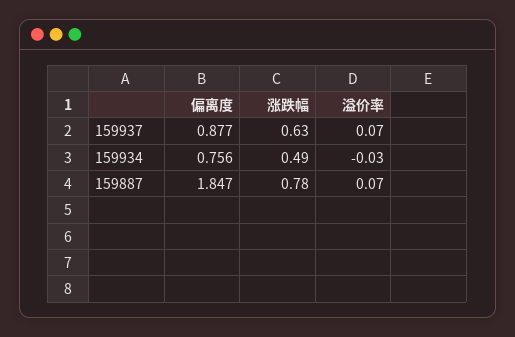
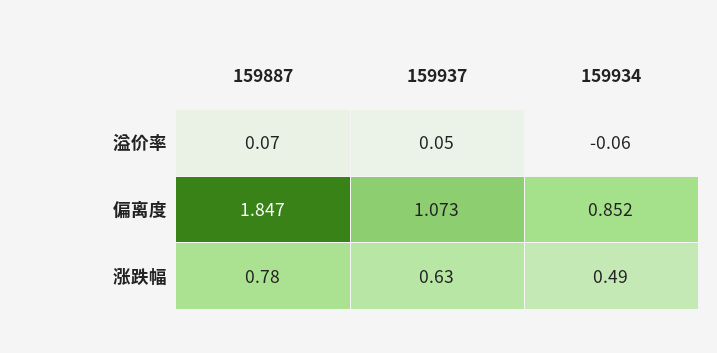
  {
    "偏离度": {
-     "159937": 0.877,
+     "159937": 1.073,
-     "159934": 0.756,
+     "159934": 0.852,
      "159887": 1.847
    },
    "涨跌幅": {
      "159937": 0.63,
      "159934": 0.49,
      "159887": 0.78
    },
    "溢价率": {
-     "159937": 0.07,
+     "159937": 0.05,
-     "159934": -0.03,
+     "159934": -0.06,
      "159887": 0.07
    }
  }

